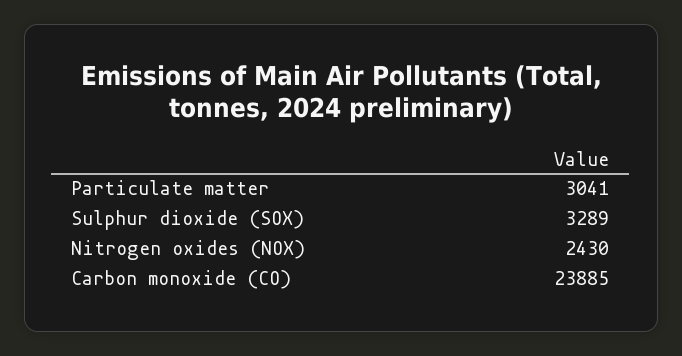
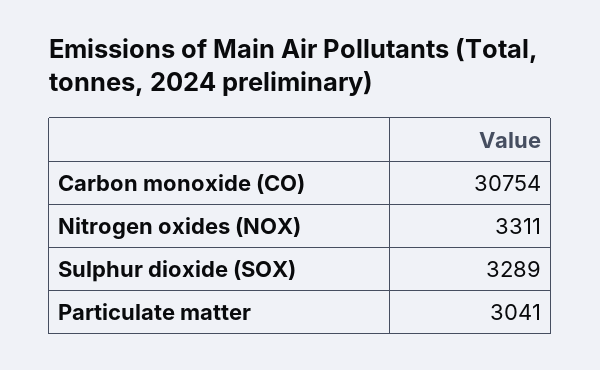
  {
    "Particulate matter": 3041,
    "Sulphur dioxide (SOX)": 3289,
-   "Nitrogen oxides (NOX)": 2430,
+   "Nitrogen oxides (NOX)": 3311,
-   "Carbon monoxide (CO)": 23885
+   "Carbon monoxide (CO)": 30754
  }

